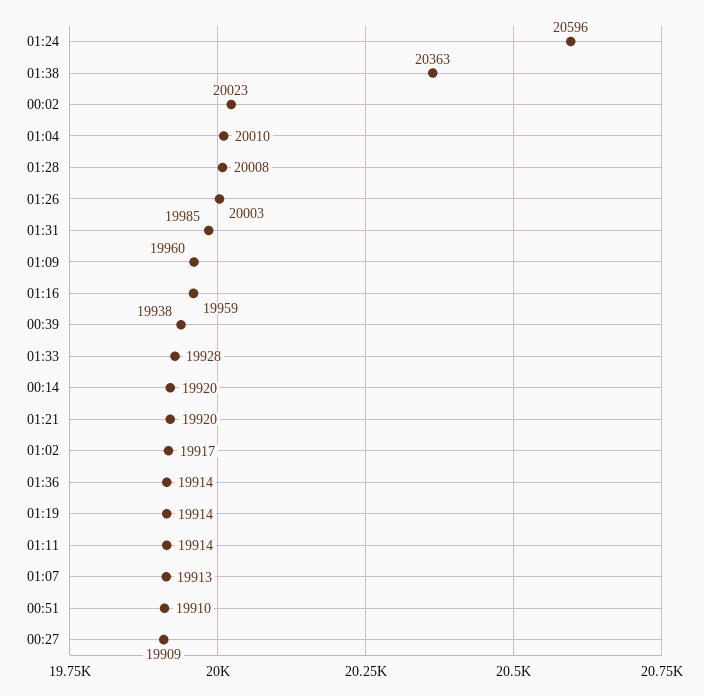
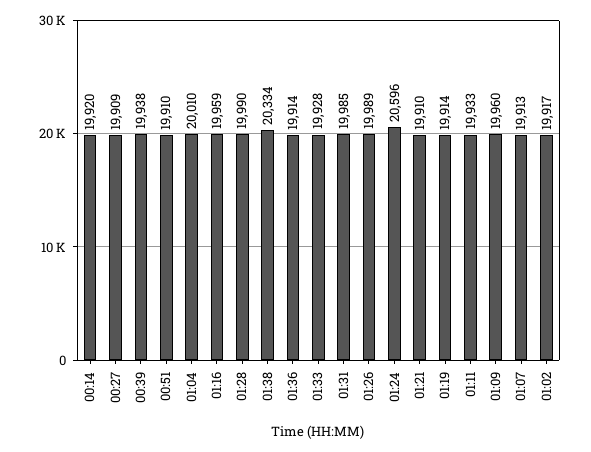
  {
    "01:24": 20596,
-   "01:38": 20363,
+   "01:38": 20334,
-   "00:02": 20023,
    "01:04": 20010,
-   "01:28": 20008,
+   "01:28": 19990,
-   "01:26": 20003,
+   "01:26": 19989,
    "01:31": 19985,
    "01:09": 19960,
    "01:16": 19959,
    "00:39": 19938,
    "01:33": 19928,
    "00:14": 19920,
-   "01:21": 19920,
+   "01:21": 19910,
    "01:02": 19917,
    "01:36": 19914,
    "01:19": 19914,
-   "01:11": 19914,
+   "01:11": 19933,
    "01:07": 19913,
    "00:51": 19910,
    "00:27": 19909
  }

